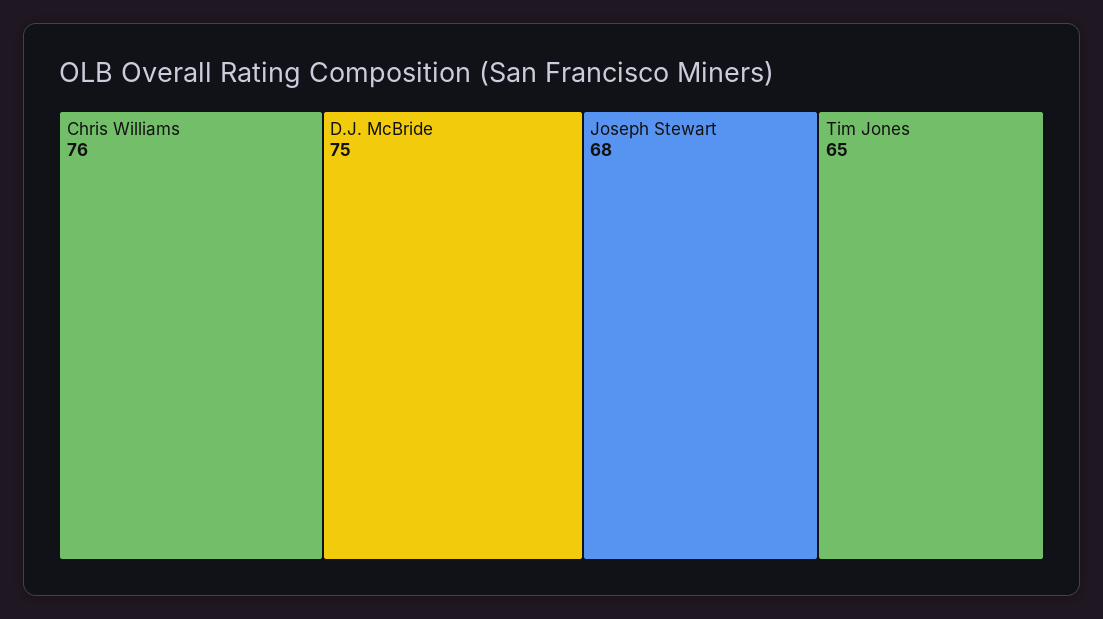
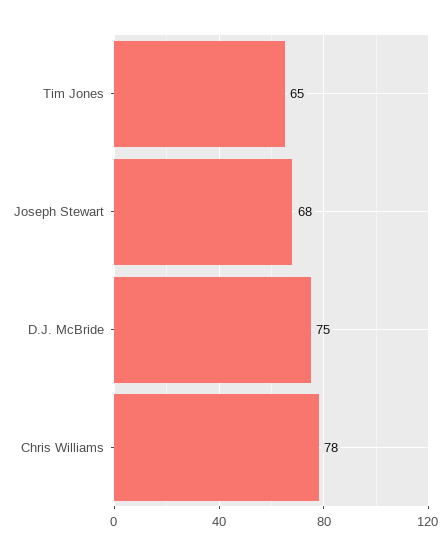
  {
-   "Chris Williams": 76,
+   "Chris Williams": 78,
    "D.J. McBride": 75,
    "Joseph Stewart": 68,
    "Tim Jones": 65
  }

